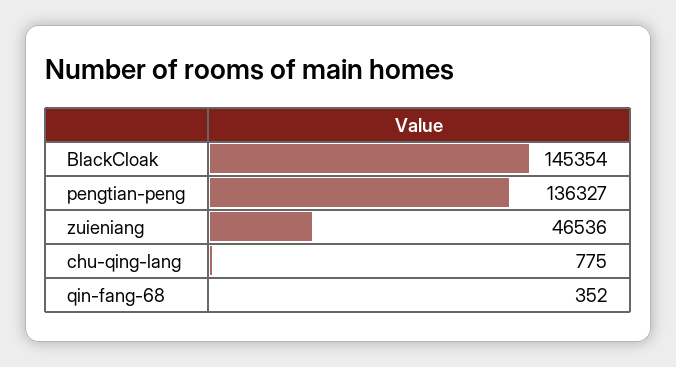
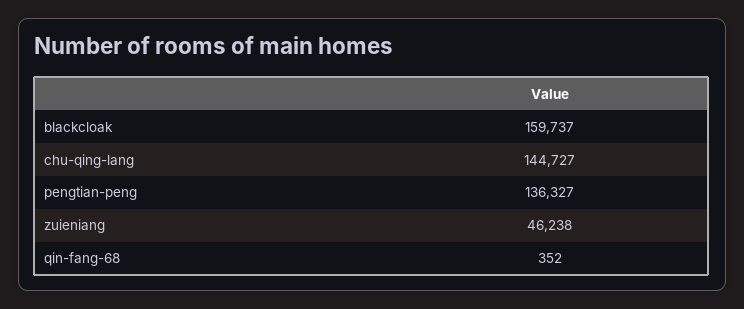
  {
-   "BlackCloak": 145354,
+   "BlackCloak": 159737,
    "pengtian-peng": 136327,
-   "zuieniang": 46536,
+   "zuieniang": 46238,
-   "chu-qing-lang": 775,
+   "chu-qing-lang": 144727,
    "qin-fang-68": 352
  }

